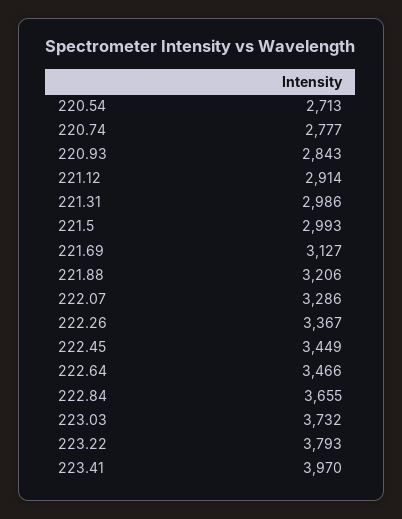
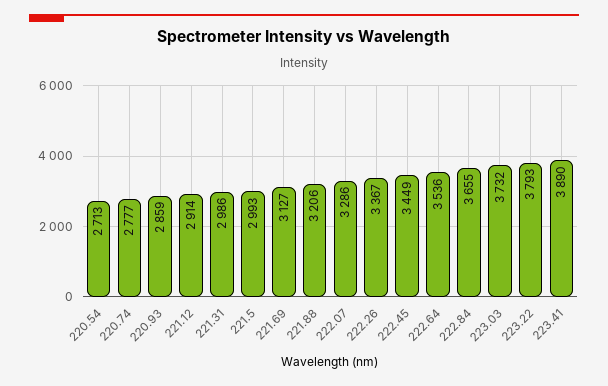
  {
    "220.54": 2713,
    "220.74": 2777,
-   "220.93": 2843,
+   "220.93": 2859,
    "221.12": 2914,
    "221.31": 2986,
    "221.5": 2993,
    "221.69": 3127,
    "221.88": 3206,
    "222.07": 3286,
    "222.26": 3367,
    "222.45": 3449,
-   "222.64": 3466,
+   "222.64": 3536,
    "222.84": 3655,
    "223.03": 3732,
    "223.22": 3793,
-   "223.41": 3970
+   "223.41": 3890
  }

